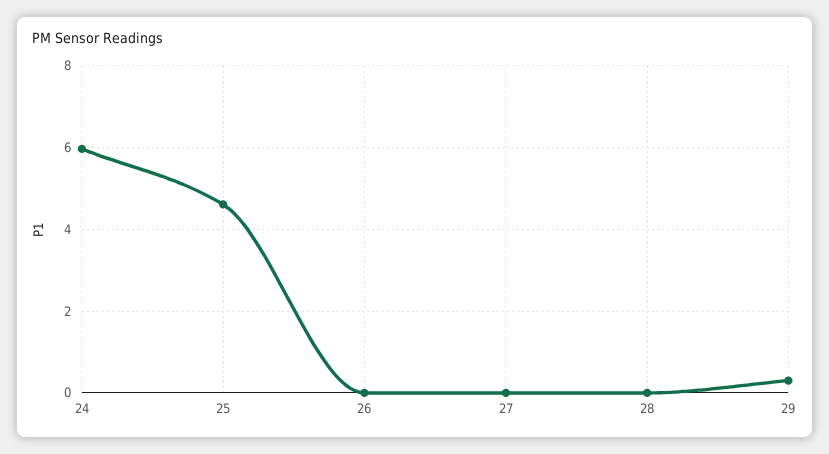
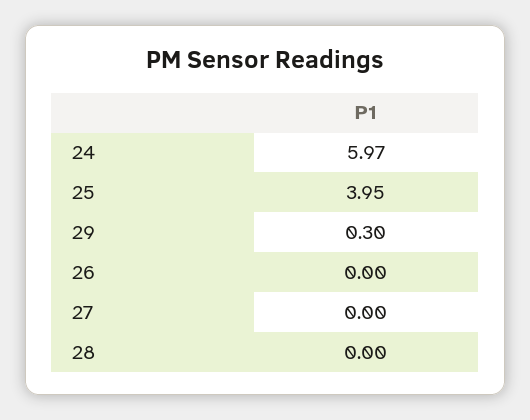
  {
    "24": 5.97,
-   "25": 4.6,
+   "25": 3.95,
    "26": 0,
    "27": 0,
    "28": 0,
    "29": 0.3
  }

